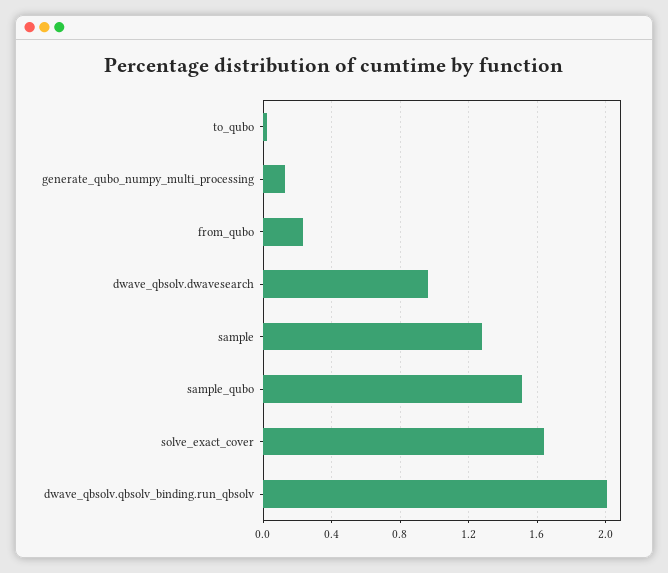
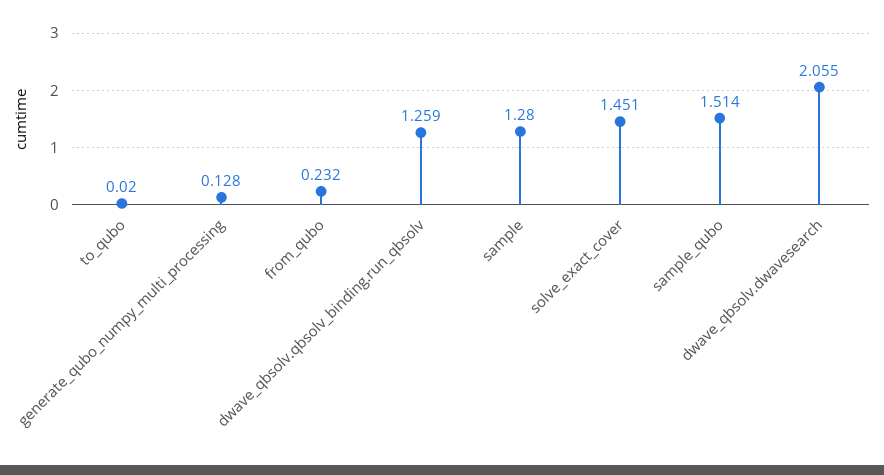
  {
    "to_qubo": 0.02,
    "generate_qubo_numpy_multi_processing": 0.128,
    "from_qubo": 0.232,
-   "dwave_qbsolv.dwavesearch": 0.95,
+   "dwave_qbsolv.dwavesearch": 2.055,
    "sample": 1.28,
    "sample_qubo": 1.514,
-   "solve_exact_cover": 1.65,
+   "solve_exact_cover": 1.451,
-   "dwave_qbsolv.qbsolv_binding.run_qbsolv": 2
+   "dwave_qbsolv.qbsolv_binding.run_qbsolv": 1.259
  }

